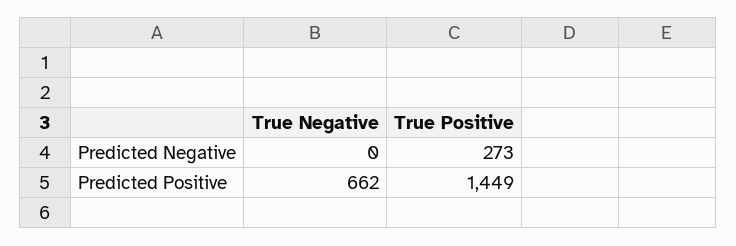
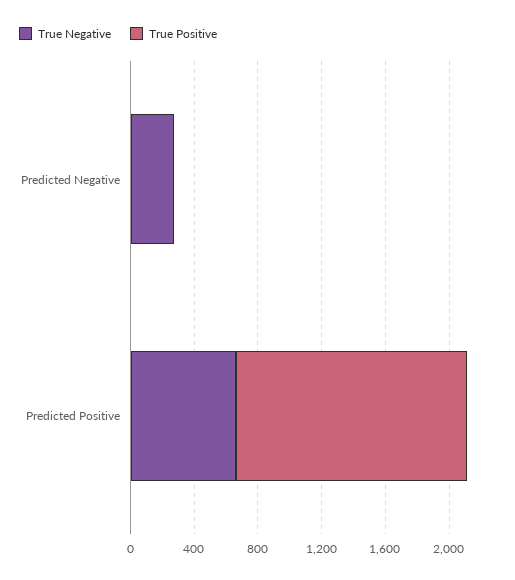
  {
    "True Negative": {
-     "Predicted Negative": 0,
+     "Predicted Negative": 300,
      "Predicted Positive": 662
    },
    "True Positive": {
-     "Predicted Negative": 273,
+     "Predicted Negative": 0,
      "Predicted Positive": 1449
    }
  }

